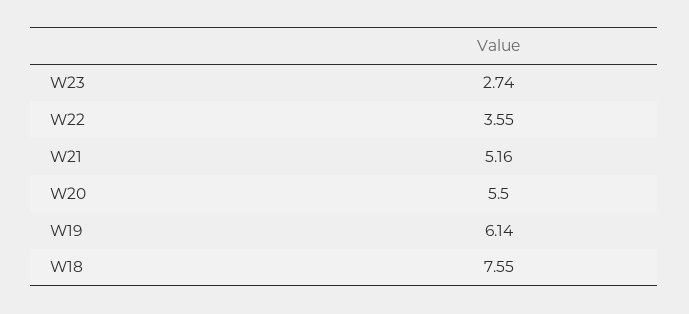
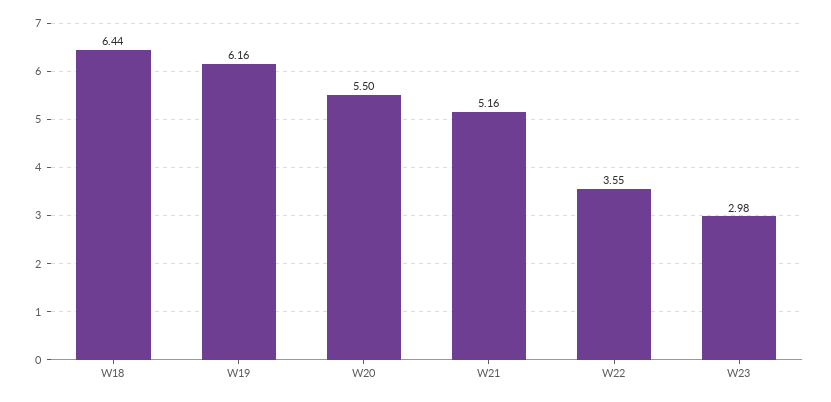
  {
-   "W23": 2.74,
+   "W23": 2.98,
    "W22": 3.55,
    "W21": 5.16,
    "W20": 5.5,
-   "W19": 6.14,
+   "W19": 6.16,
-   "W18": 7.55
+   "W18": 6.44
  }

